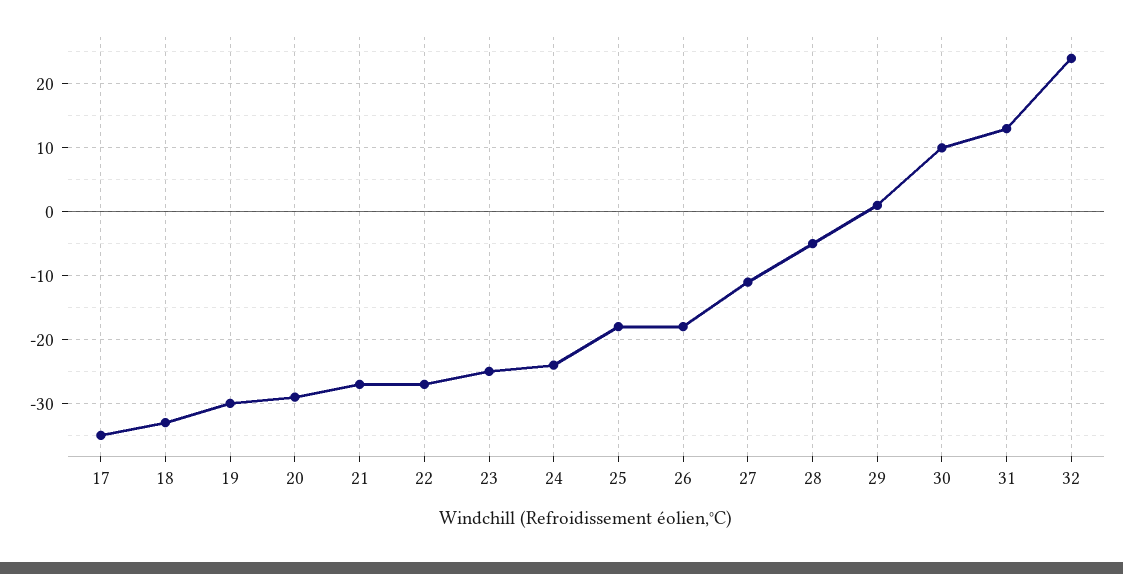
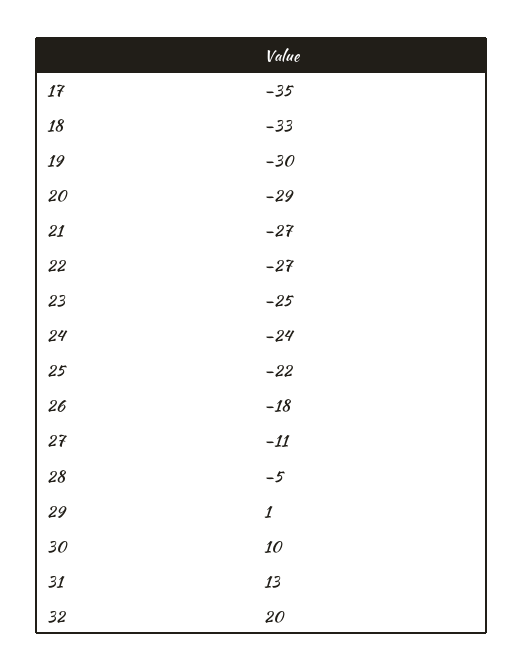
  {
    "17": -35,
    "18": -33,
    "19": -30,
    "20": -29,
    "21": -27,
    "22": -27,
    "23": -25,
    "24": -24,
-   "25": -18,
+   "25": -22,
    "26": -18,
    "27": -11,
    "28": -5,
    "29": 1,
    "30": 10,
    "31": 13,
-   "32": 24
+   "32": 20
  }

